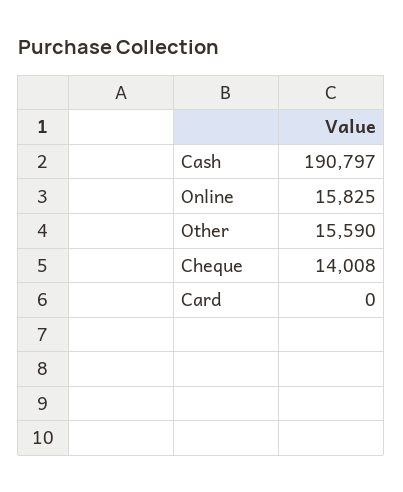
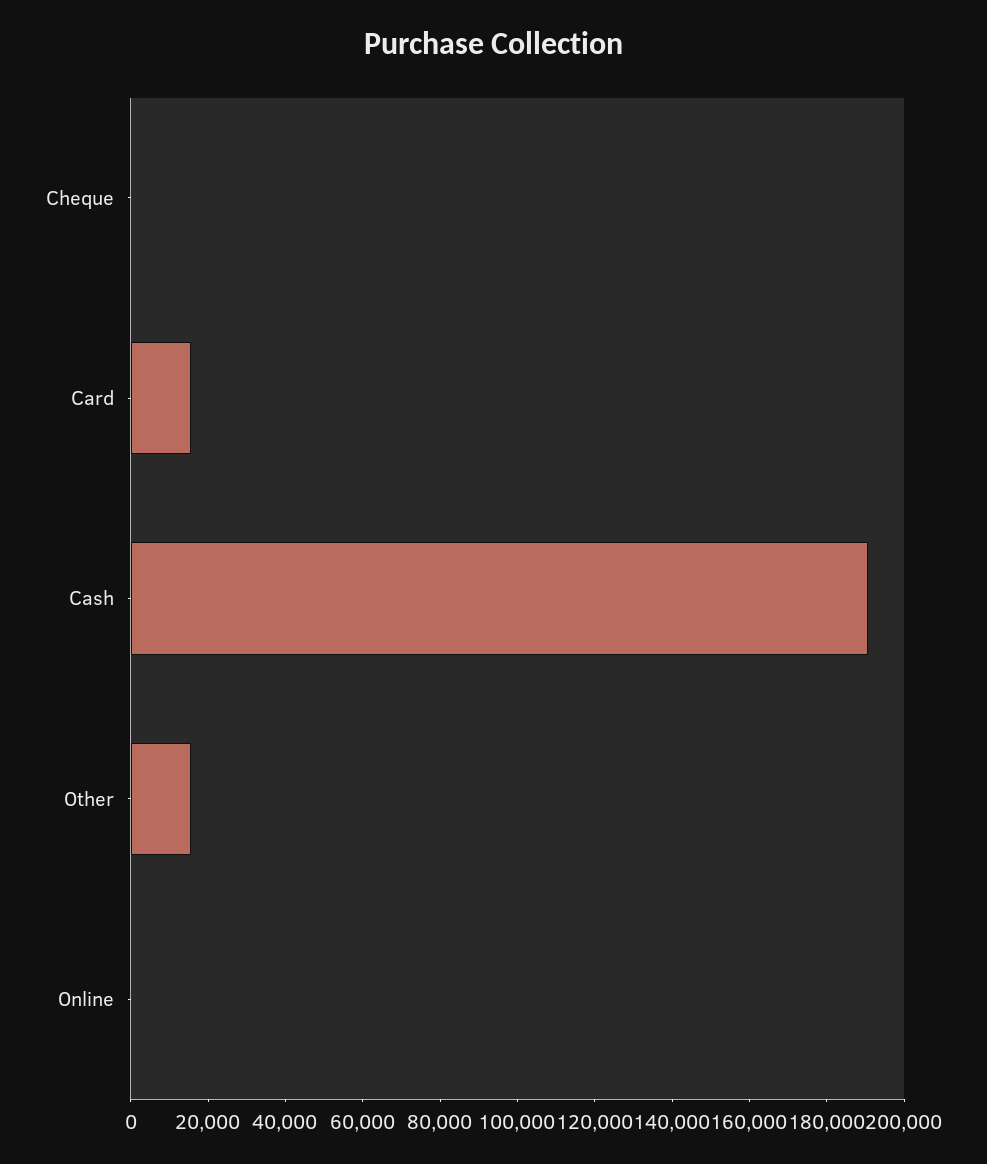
  {
    "Cash": 190797,
-   "Online": 15825,
+   "Online": 0,
    "Other": 15590,
-   "Cheque": 14008,
+   "Cheque": 0,
-   "Card": 0
+   "Card": 15000
  }

